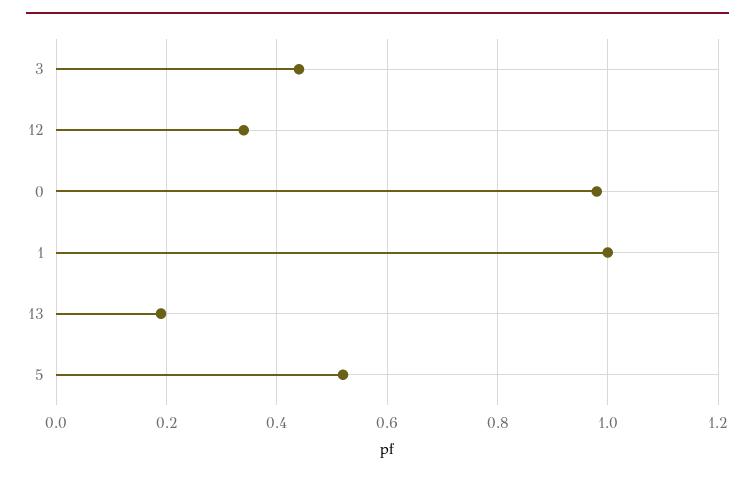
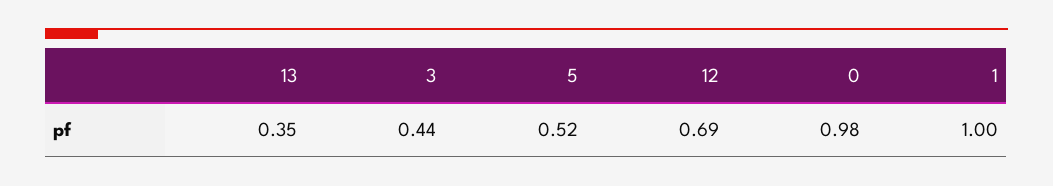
  {
    "3": 0.44,
-   "12": 0.35,
+   "12": 0.69,
    "0": 0.98,
    "1": 1,
-   "13": 0.2,
+   "13": 0.35,
    "5": 0.52
  }

